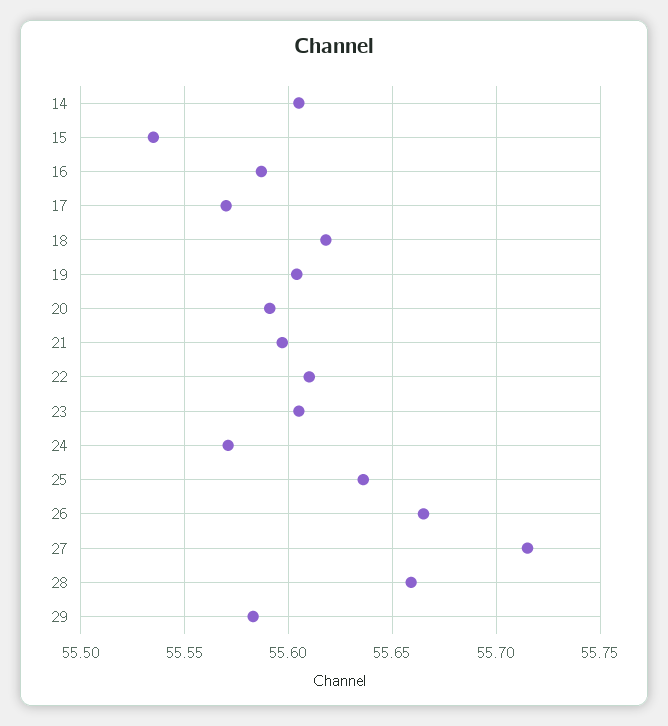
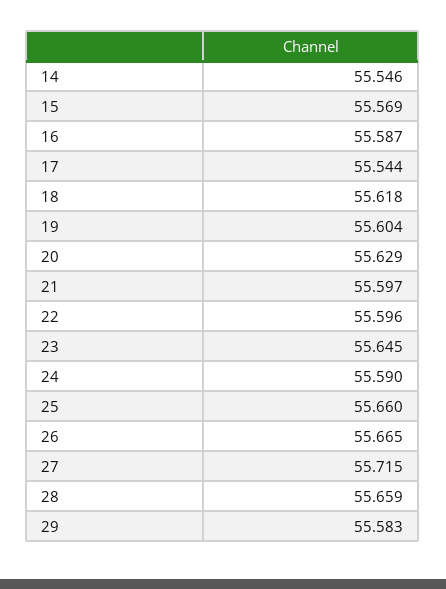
  {
-   "14": 55.605,
+   "14": 55.546,
-   "15": 55.535,
+   "15": 55.569,
    "16": 55.587,
-   "17": 55.57,
+   "17": 55.544,
    "18": 55.618,
    "19": 55.604,
-   "20": 55.59,
+   "20": 55.629,
    "21": 55.597,
-   "22": 55.61,
+   "22": 55.596,
-   "23": 55.605,
+   "23": 55.645,
-   "24": 55.57,
+   "24": 55.59,
-   "25": 55.635,
+   "25": 55.66,
    "26": 55.665,
    "27": 55.715,
    "28": 55.659,
    "29": 55.583
  }

